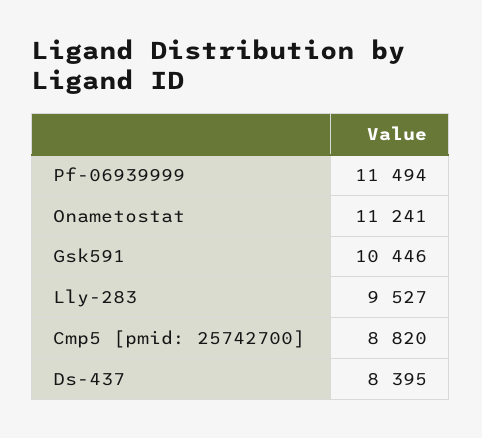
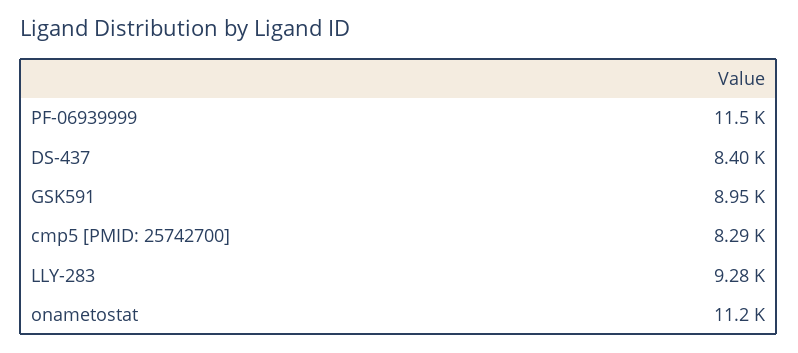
  {
    "Pf-06939999": 11494,
    "Onametostat": 11241,
-   "Gsk591": 10446,
+   "Gsk591": 8950,
-   "Lly-283": 9527,
+   "Lly-283": 9280,
-   "Cmp5 [pmid: 25742700]": 8820,
+   "Cmp5 [pmid: 25742700]": 8290,
    "Ds-437": 8395
  }

